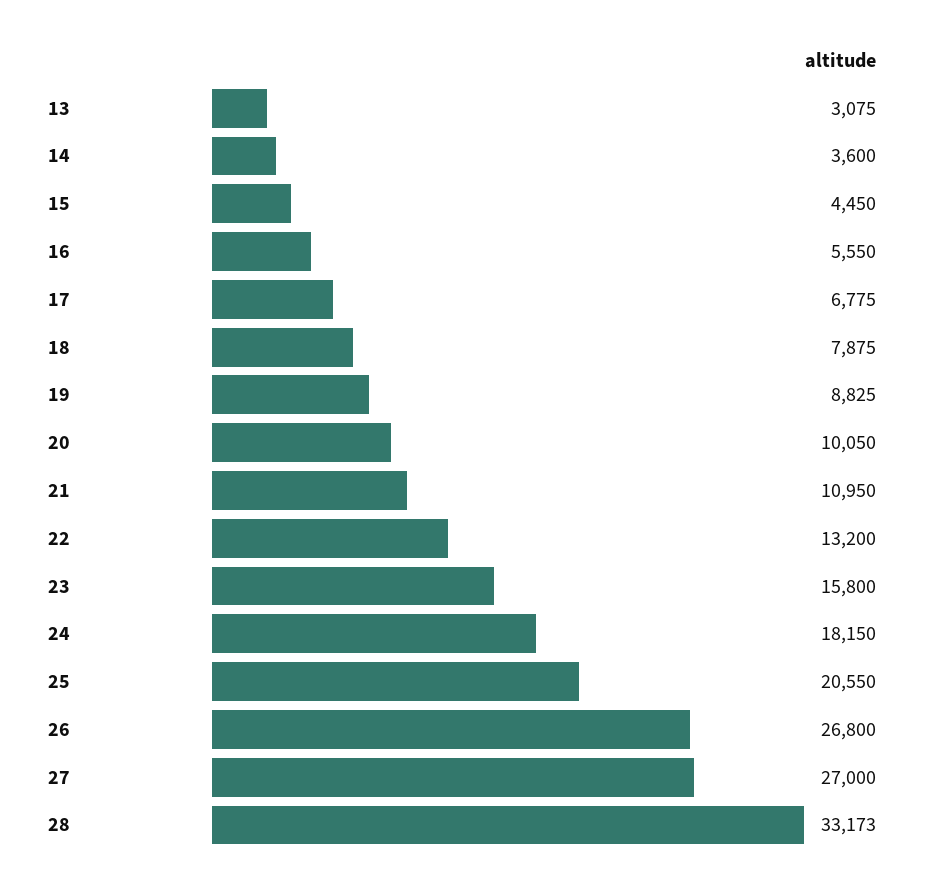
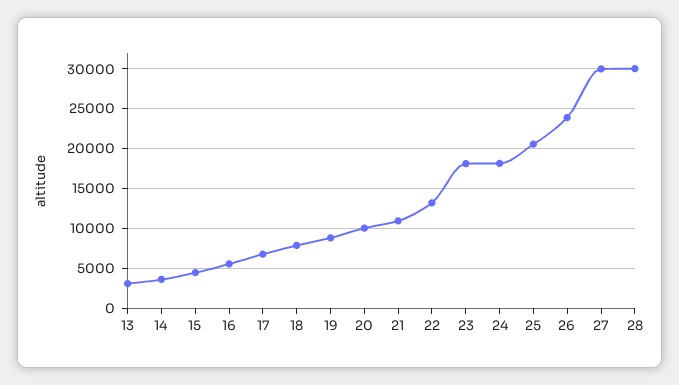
  {
    "13": 3075,
    "14": 3600,
    "15": 4450,
    "16": 5550,
    "17": 6775,
    "18": 7875,
    "19": 8825,
    "20": 10050,
    "21": 10950,
    "22": 13200,
-   "23": 15800,
+   "23": 18000,
    "24": 18150,
    "25": 20550,
-   "26": 26800,
+   "26": 24000,
-   "27": 27000,
+   "27": 30000,
-   "28": 33173
+   "28": 30000
  }

